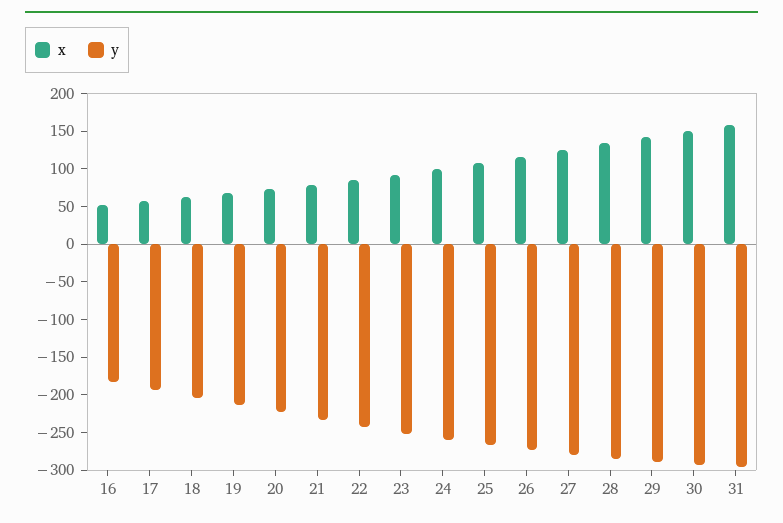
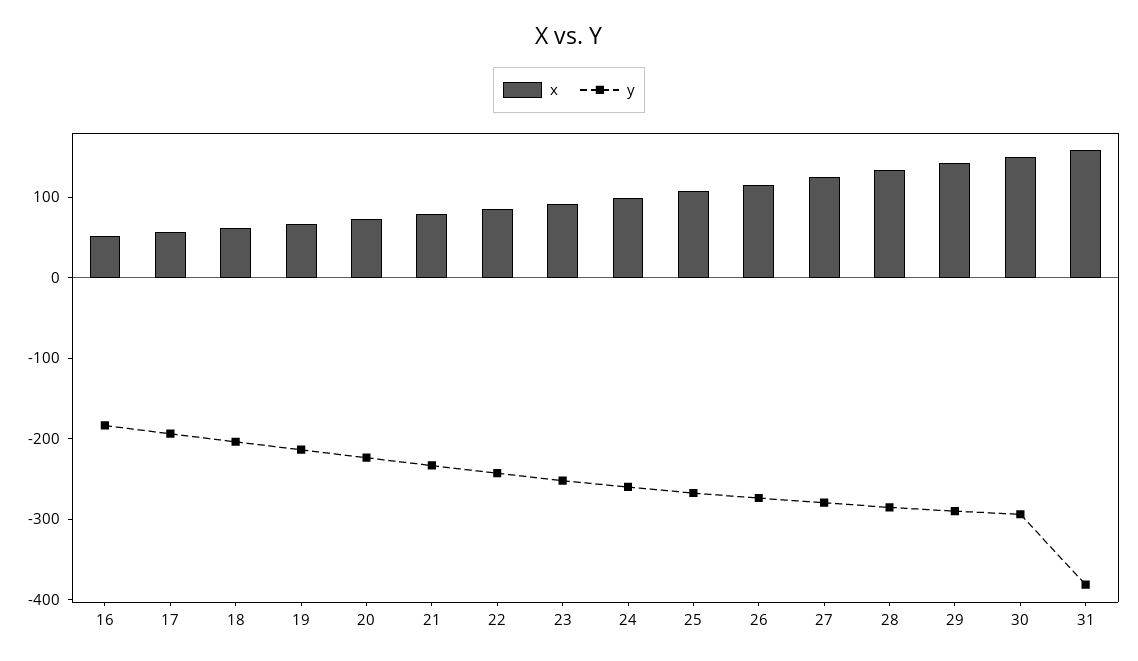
  {
    "x": {
      "16": 60,
      "17": 60,
      "18": 60,
      "19": 60,
      "20": 80,
      "21": 80,
      "22": 80,
      "23": 100,
      "24": 100,
      "25": 100,
      "26": 120,
      "27": 120,
      "28": 140,
      "29": 140,
      "30": 160,
      "31": 160
    },
    "y": {
      "16": -180,
      "17": -200,
      "18": -200,
      "19": -220,
      "20": -220,
      "21": -240,
      "22": -240,
      "23": -260,
      "24": -260,
      "25": -260,
      "26": -280,
      "27": -280,
      "28": -280,
      "29": -280,
      "30": -300,
-     "31": -300
+     "31": -380
    }
  }

